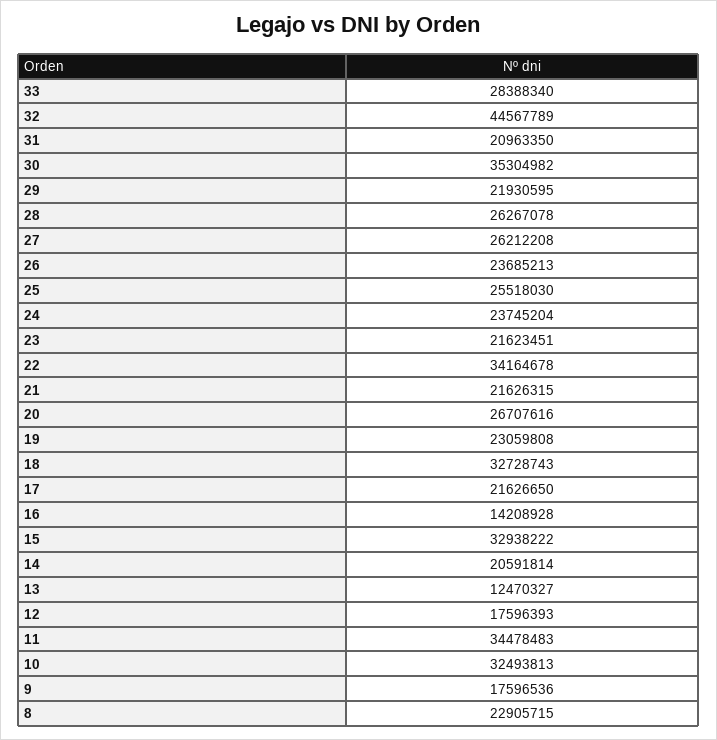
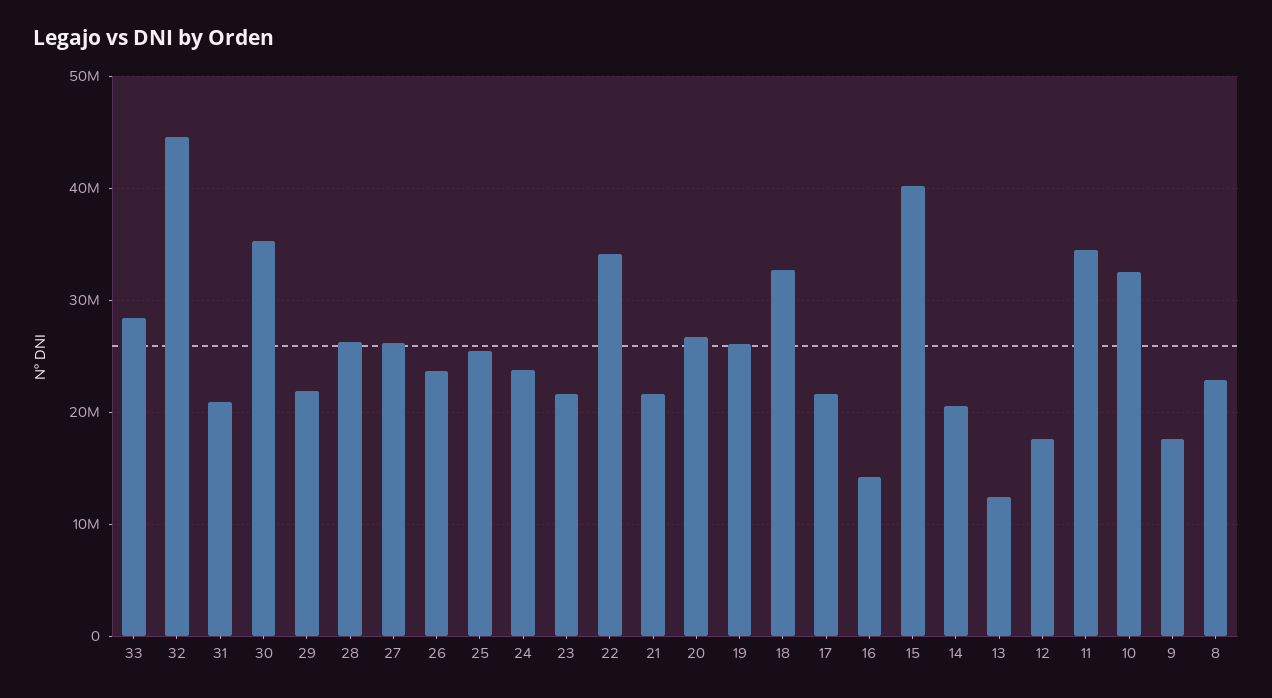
  {
    "33": 28388340,
    "32": 44567789,
    "31": 20963350,
    "30": 35304982,
    "29": 21930595,
    "28": 26267078,
    "27": 26212208,
    "26": 23685213,
    "25": 25518030,
    "24": 23745204,
    "23": 21623451,
    "22": 34164678,
    "21": 21626315,
    "20": 26707616,
-   "19": 23059808,
+   "19": 26000000,
    "18": 32728743,
    "17": 21626650,
    "16": 14208928,
-   "15": 32938222,
+   "15": 40000000,
    "14": 20591814,
    "13": 12470327,
    "12": 17596393,
    "11": 34478483,
    "10": 32493813,
    "9": 17596536,
    "8": 22905715
  }

